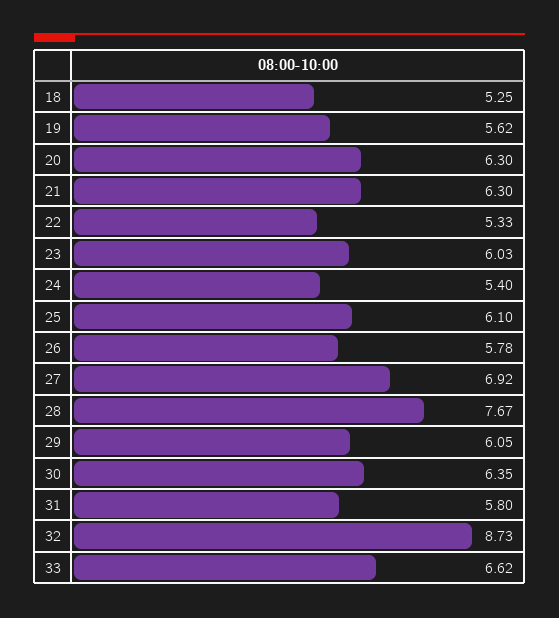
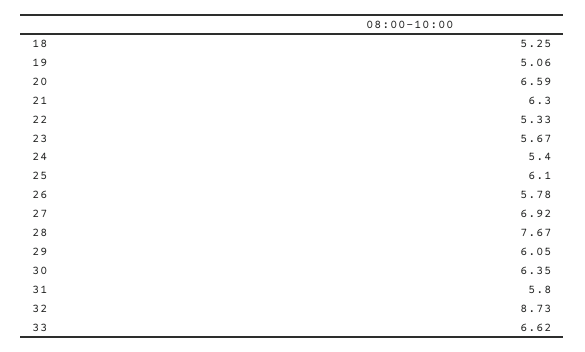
  {
    "18": 5.25,
-   "19": 5.62,
+   "19": 5.06,
-   "20": 6.3,
+   "20": 6.59,
    "21": 6.3,
    "22": 5.33,
-   "23": 6.03,
+   "23": 5.67,
    "24": 5.4,
    "25": 6.1,
    "26": 5.78,
    "27": 6.92,
    "28": 7.67,
    "29": 6.05,
    "30": 6.35,
    "31": 5.8,
    "32": 8.73,
    "33": 6.62
  }

